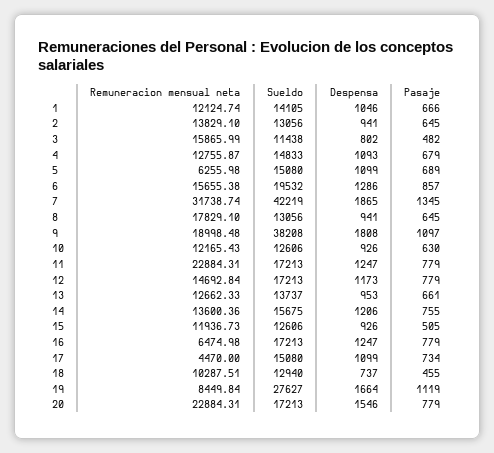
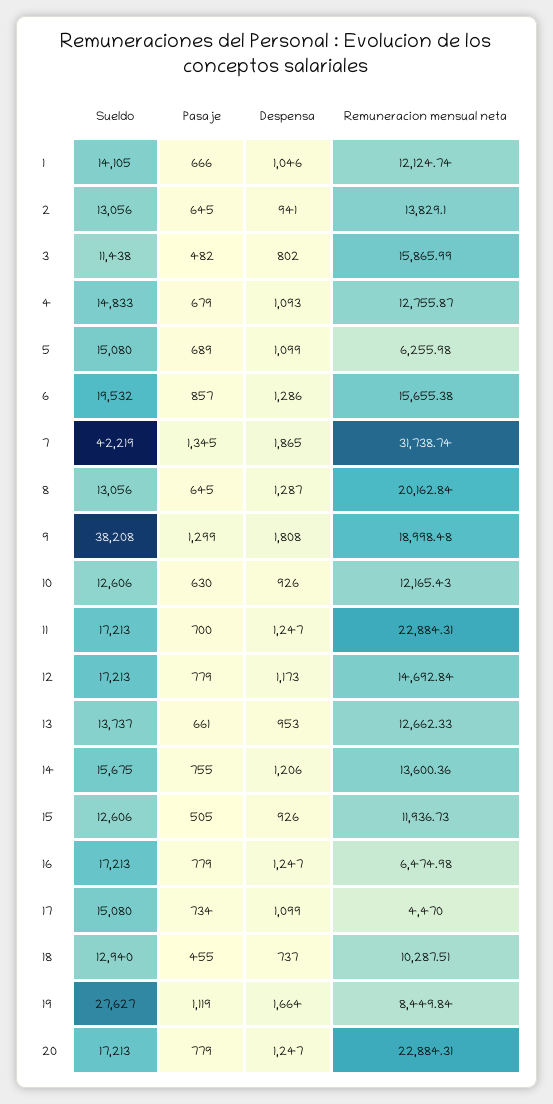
  {
    "Remuneracion mensual neta": {
      "1": 12124.74,
      "2": 13829.1,
      "3": 15865.99,
      "4": 12755.87,
      "5": 6255.98,
      "6": 15655.38,
      "7": 31738.74,
-     "8": 17829.1,
+     "8": 20162.84,
      "9": 18998.48,
      "10": 12165.43,
      "11": 22884.31,
      "12": 14692.84,
      "13": 12662.33,
      "14": 13600.36,
      "15": 11936.73,
      "16": 6474.98,
      "17": 4470,
      "18": 10287.51,
      "19": 8449.84,
      "20": 22884.31
    },
    "Sueldo": {
      "1": 14105,
      "2": 13056,
      "3": 11438,
      "4": 14833,
      "5": 15080,
      "6": 19532,
      "7": 42219,
      "8": 13056,
      "9": 38208,
      "10": 12606,
      "11": 17213,
      "12": 17213,
      "13": 13737,
      "14": 15675,
      "15": 12606,
      "16": 17213,
      "17": 15080,
      "18": 12940,
      "19": 27627,
      "20": 17213
    },
    "Despensa": {
      "1": 1046,
      "2": 941,
      "3": 802,
      "4": 1093,
      "5": 1099,
      "6": 1286,
      "7": 1865,
-     "8": 941,
+     "8": 1287,
      "9": 1808,
      "10": 926,
      "11": 1247,
      "12": 1173,
      "13": 953,
      "14": 1206,
      "15": 926,
      "16": 1247,
      "17": 1099,
      "18": 737,
      "19": 1664,
-     "20": 1546
+     "20": 1247
    },
    "Pasaje": {
      "1": 666,
      "2": 645,
      "3": 482,
      "4": 679,
      "5": 689,
      "6": 857,
      "7": 1345,
      "8": 645,
-     "9": 1097,
+     "9": 1299,
      "10": 630,
-     "11": 779,
+     "11": 700,
      "12": 779,
      "13": 661,
      "14": 755,
      "15": 505,
      "16": 779,
      "17": 734,
      "18": 455,
      "19": 1119,
      "20": 779
    }
  }

